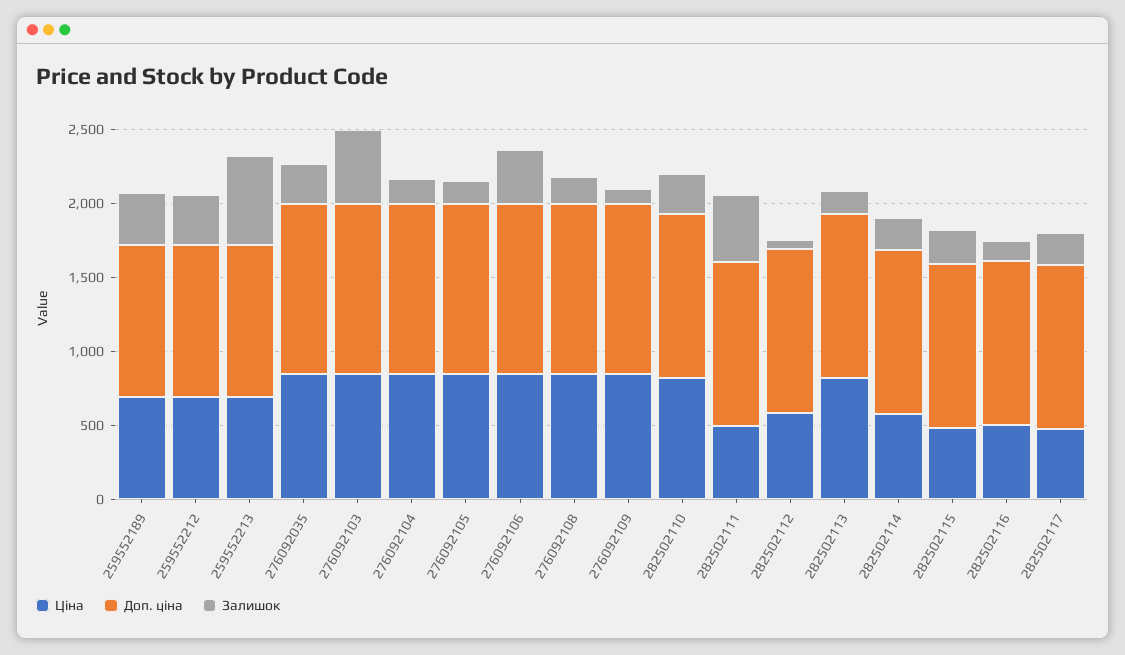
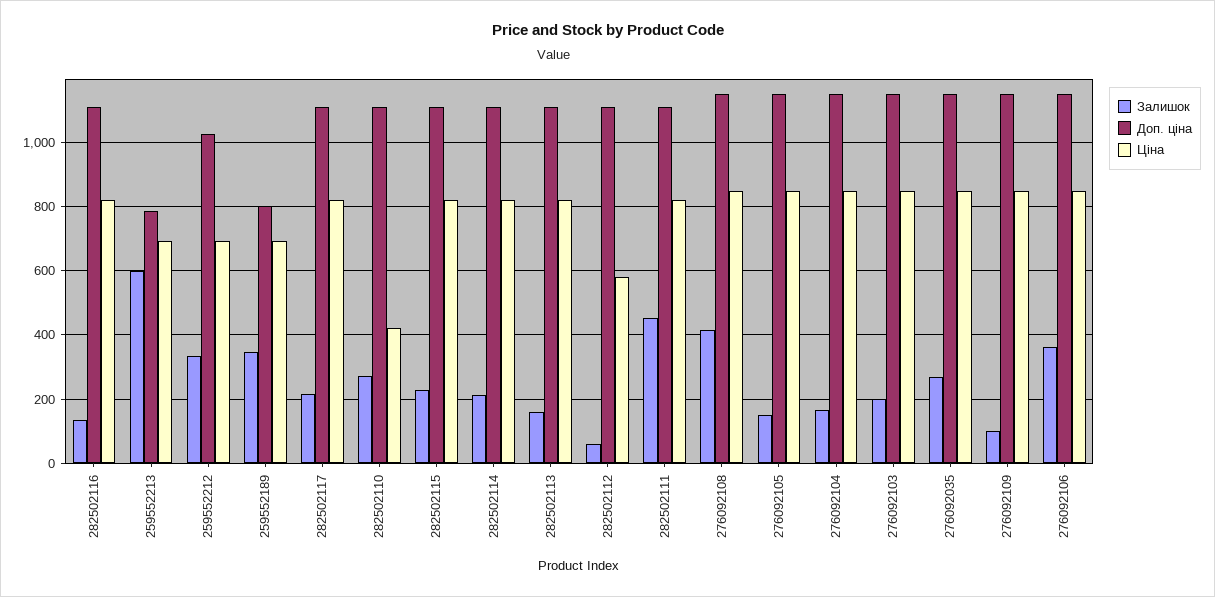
  {
    "Ціна": {
      "259552189": 700,
      "259552212": 700,
      "259552213": 700,
      "276092035": 840,
      "276092103": 840,
      "276092104": 840,
      "276092105": 840,
      "276092106": 840,
      "276092108": 840,
      "276092109": 840,
-     "282502110": 800,
+     "282502110": 420,
-     "282502111": 500,
+     "282502111": 820,
      "282502112": 580,
      "282502113": 820,
-     "282502114": 600,
+     "282502114": 820,
-     "282502115": 500,
+     "282502115": 820,
-     "282502116": 500,
+     "282502116": 820,
-     "282502117": 500
+     "282502117": 820
    },
    "Доп. ціна": {
-     "259552189": 1000,
+     "259552189": 800,
      "259552212": 1020,
-     "259552213": 1000,
+     "259552213": 780,
      "276092035": 1160,
      "276092103": 1160,
      "276092104": 1160,
      "276092105": 1160,
      "276092106": 1160,
      "276092108": 1160,
      "276092109": 1160,
      "282502110": 1100,
      "282502111": 1100,
      "282502112": 1100,
      "282502113": 1100,
      "282502114": 1100,
      "282502115": 1100,
      "282502116": 1100,
      "282502117": 1100
    },
    "Залишок": {
      "259552189": 340,
      "259552212": 340,
      "259552213": 600,
      "276092035": 260,
-     "276092103": 500,
+     "276092103": 200,
      "276092104": 160,
      "276092105": 160,
      "276092106": 360,
-     "276092108": 200,
+     "276092108": 420,
      "276092109": 100,
      "282502110": 280,
      "282502111": 460,
      "282502112": 60,
      "282502113": 160,
      "282502114": 220,
      "282502115": 220,
      "282502116": 140,
      "282502117": 220
    }
  }

